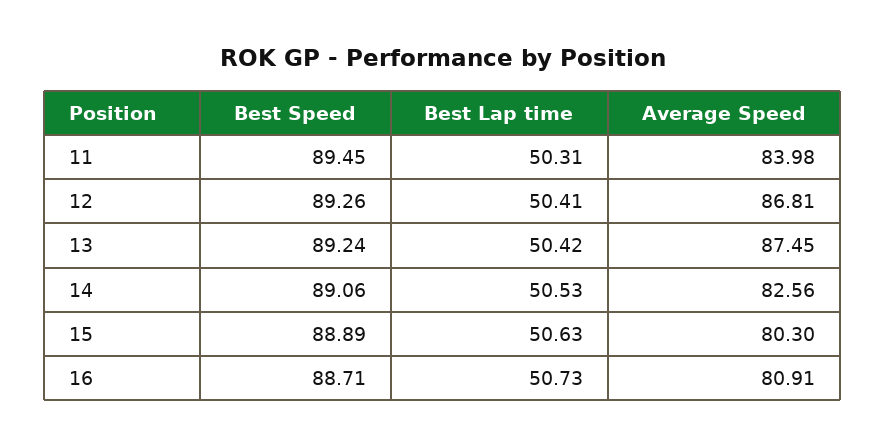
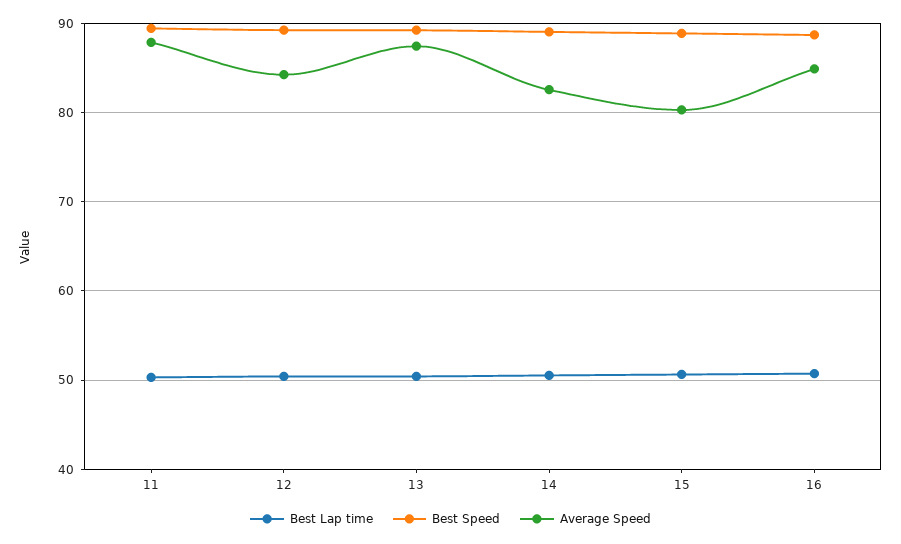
  {
    "Best Speed": {
      "11": 89.45,
      "12": 89.26,
      "13": 89.24,
      "14": 89.06,
      "15": 88.89,
      "16": 88.71
    },
    "Best Lap time": {
      "11": 50.31,
      "12": 50.41,
      "13": 50.42,
      "14": 50.53,
      "15": 50.63,
      "16": 50.73
    },
    "Average Speed": {
-     "11": 83.98,
+     "11": 88,
-     "12": 86.81,
+     "12": 84,
      "13": 87.45,
      "14": 82.56,
      "15": 80.3,
-     "16": 80.91
+     "16": 85
    }
  }

